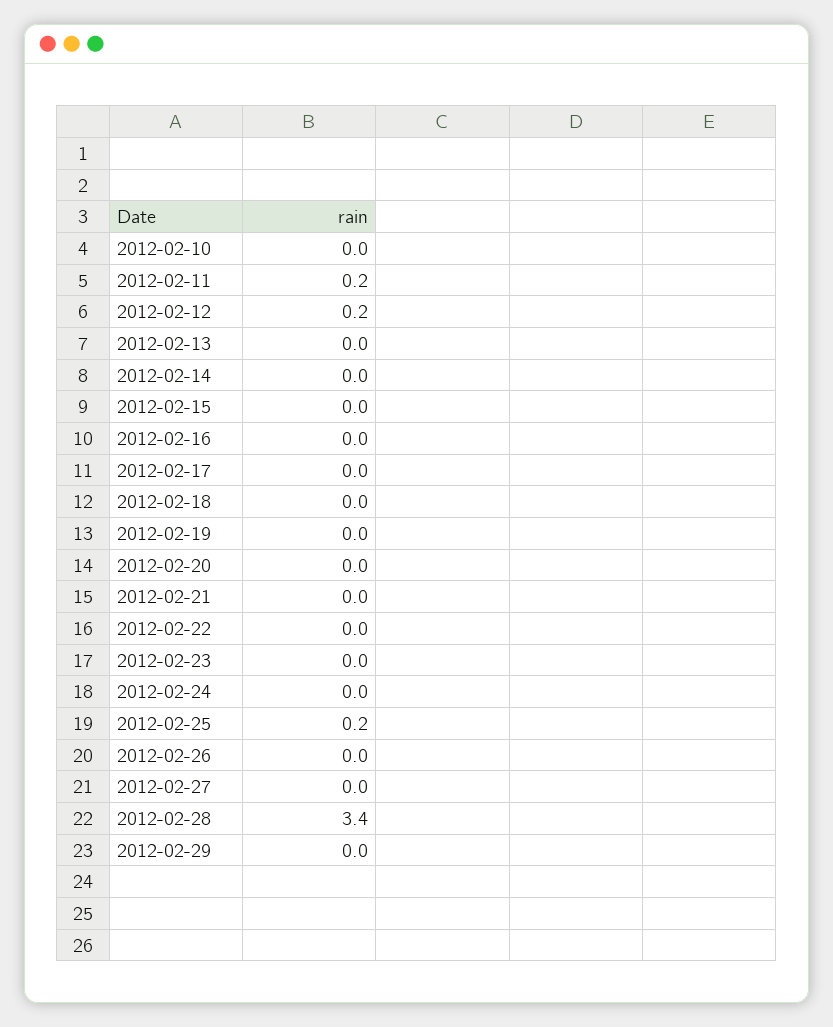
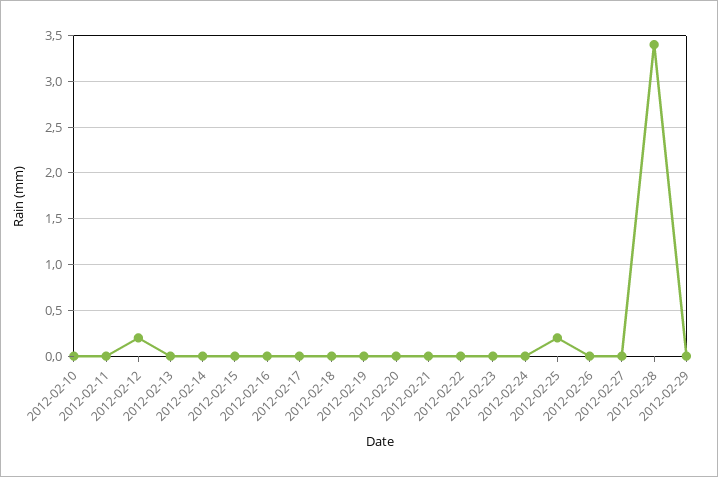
  {
    "2012-02-10": 0,
-   "2012-02-11": 0.2,
+   "2012-02-11": 0,
    "2012-02-12": 0.2,
    "2012-02-13": 0,
    "2012-02-14": 0,
    "2012-02-15": 0,
    "2012-02-16": 0,
    "2012-02-17": 0,
    "2012-02-18": 0,
    "2012-02-19": 0,
    "2012-02-20": 0,
    "2012-02-21": 0,
    "2012-02-22": 0,
    "2012-02-23": 0,
    "2012-02-24": 0,
    "2012-02-25": 0.2,
    "2012-02-26": 0,
    "2012-02-27": 0,
    "2012-02-28": 3.4,
    "2012-02-29": 0
  }

